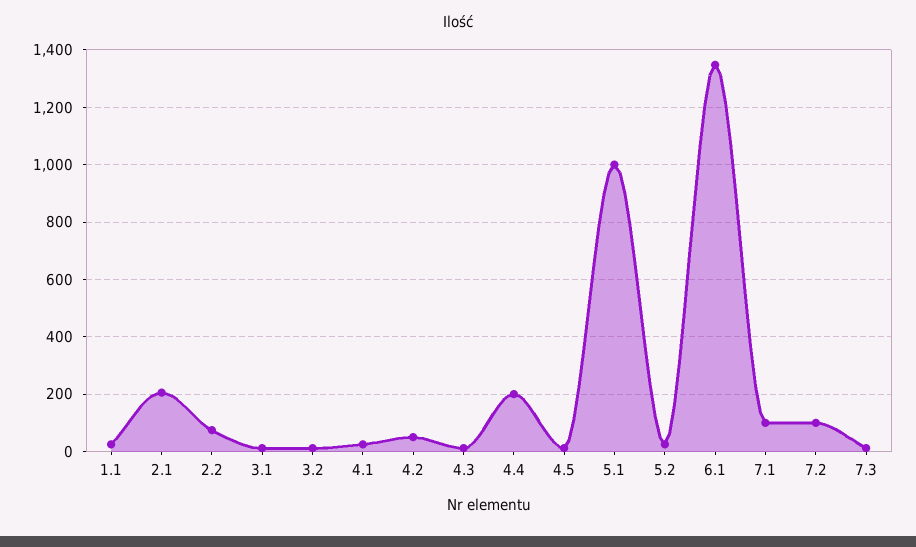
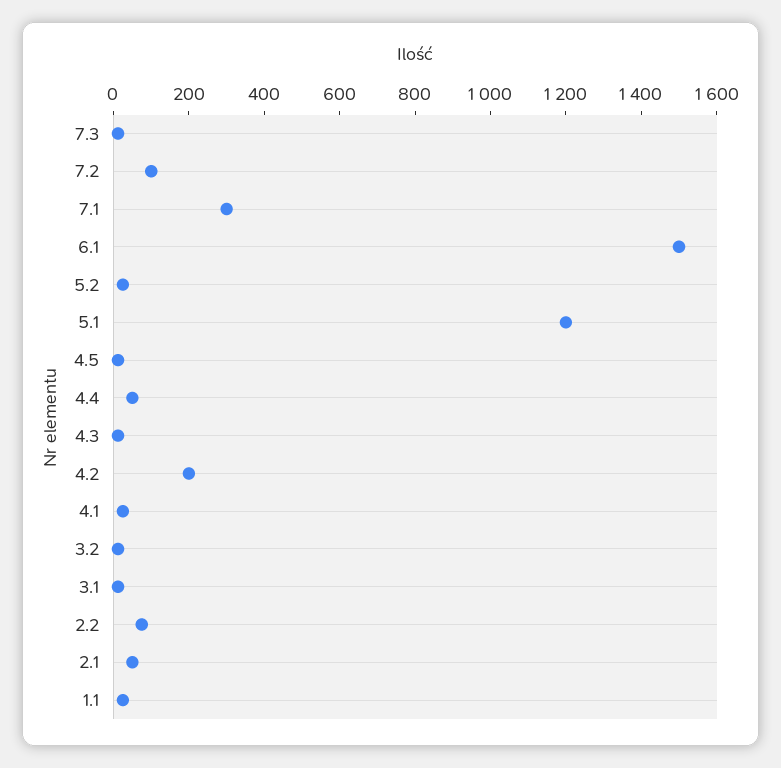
  {
    "1.1": 25,
-   "2.1": 200,
+   "2.1": 50,
    "2.2": 75,
    "3.1": 0,
    "3.2": 0,
    "4.1": 25,
-   "4.2": 50,
+   "4.2": 200,
    "4.3": 0,
-   "4.4": 200,
+   "4.4": 50,
    "4.5": 0,
-   "5.1": 1000,
+   "5.1": 1200,
    "5.2": 25,
-   "6.1": 1350,
+   "6.1": 1500,
-   "7.1": 100,
+   "7.1": 300,
    "7.2": 100,
    "7.3": 0
  }

